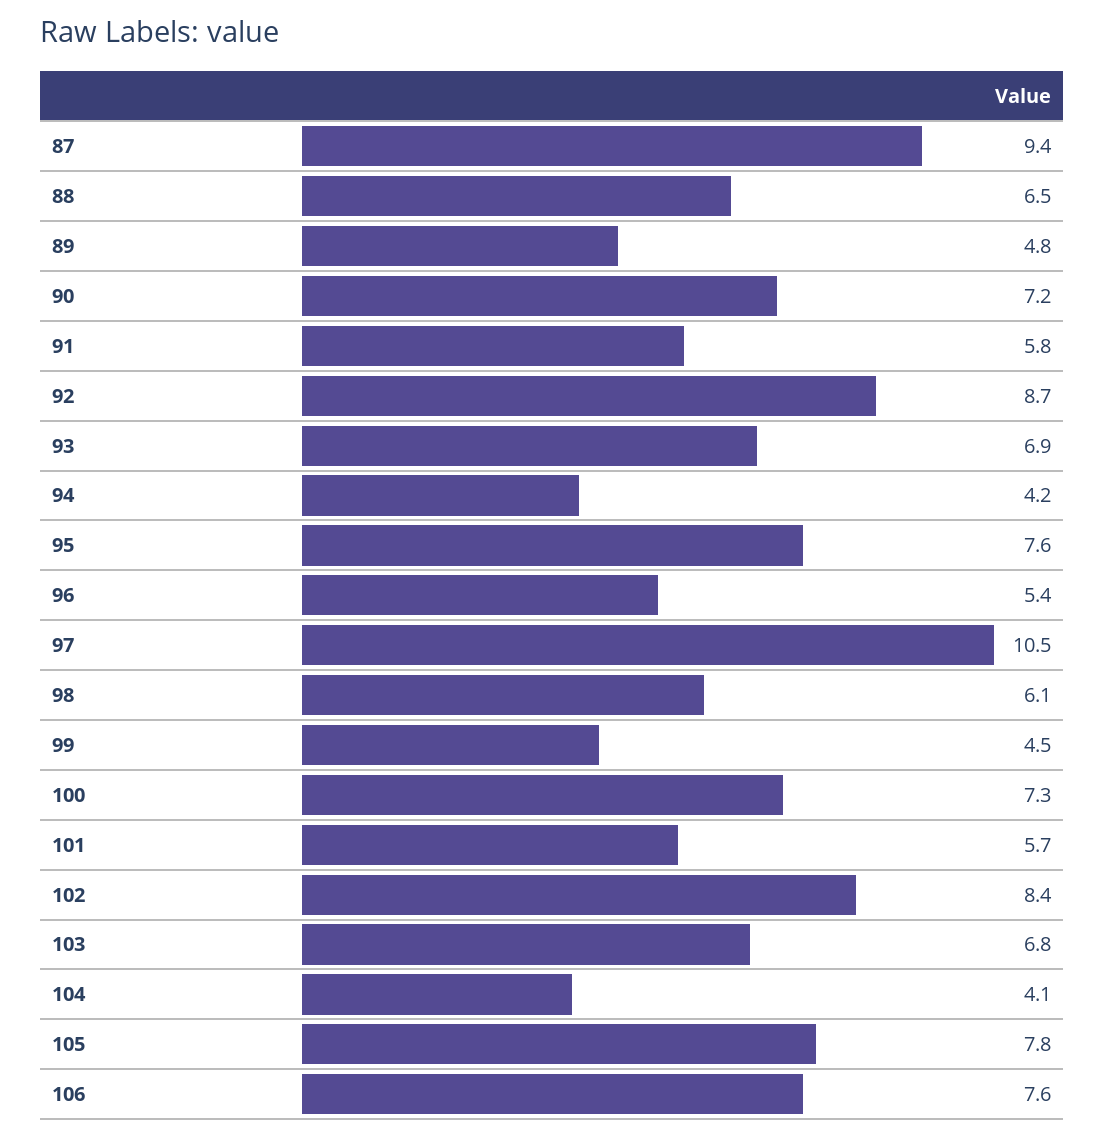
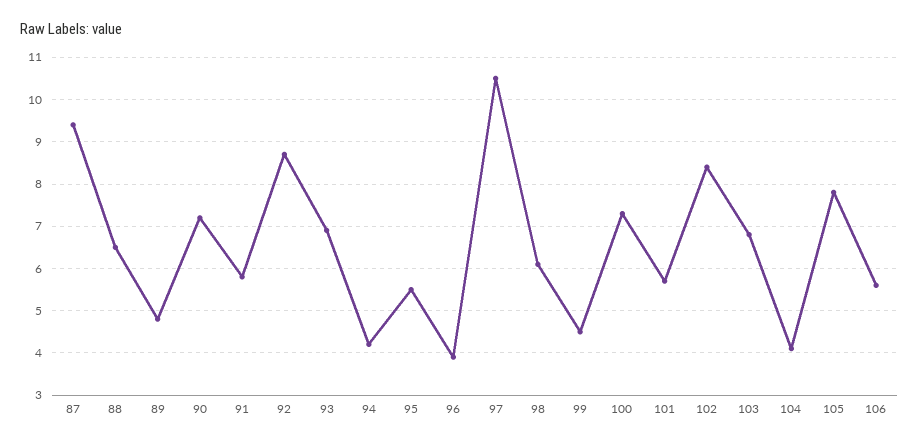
  {
    "87": 9.4,
    "88": 6.5,
    "89": 4.8,
    "90": 7.2,
    "91": 5.8,
    "92": 8.7,
    "93": 6.9,
    "94": 4.2,
-   "95": 7.6,
+   "95": 5.5,
-   "96": 5.4,
+   "96": 4,
    "97": 10.5,
    "98": 6.1,
    "99": 4.5,
    "100": 7.3,
    "101": 5.7,
    "102": 8.4,
    "103": 6.8,
    "104": 4.1,
    "105": 7.8,
-   "106": 7.6
+   "106": 5.5
  }

